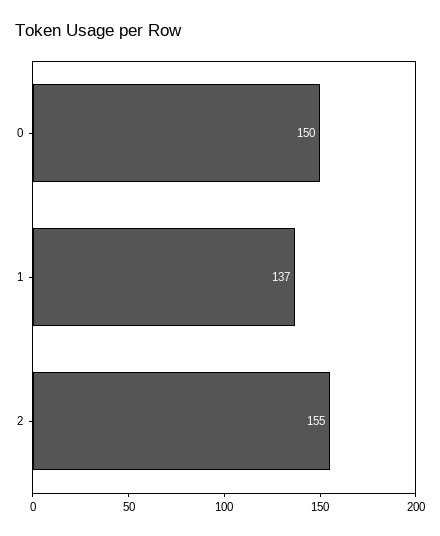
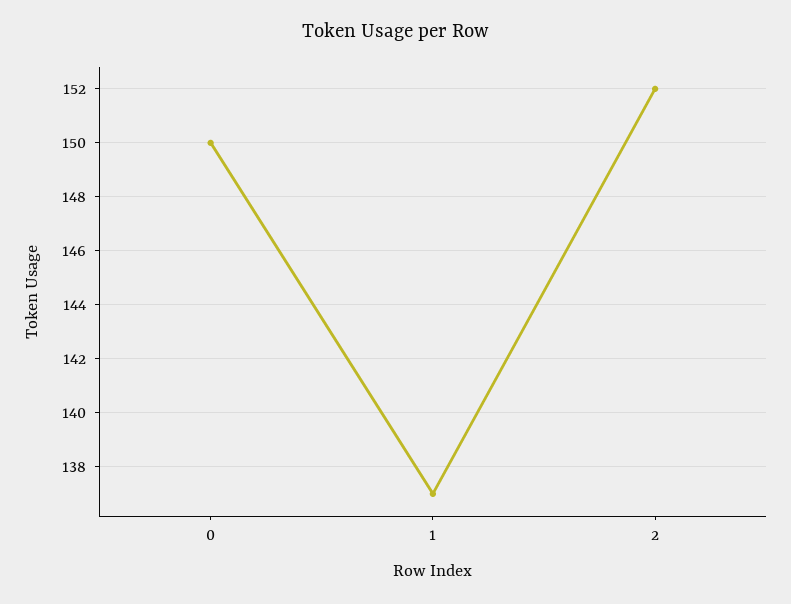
  {
    "0": 150,
    "1": 137,
-   "2": 155
+   "2": 152
  }

